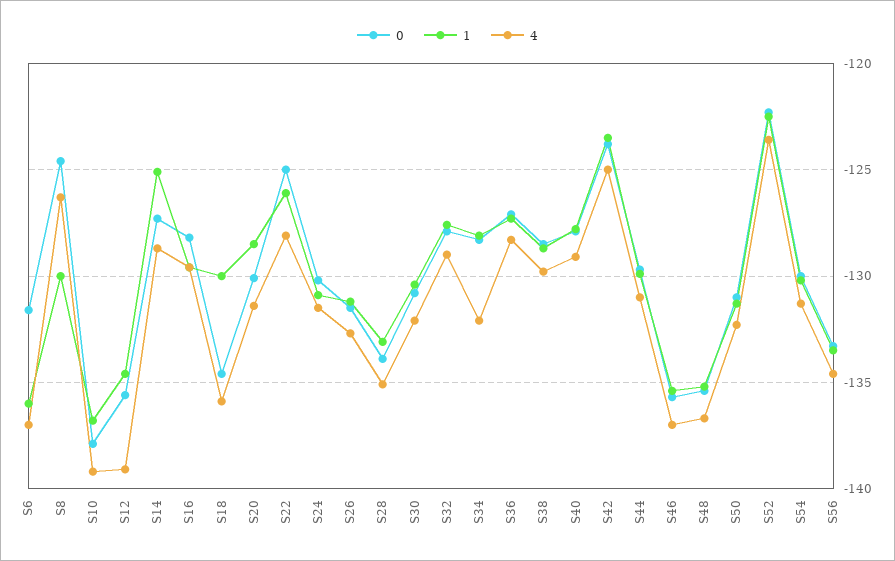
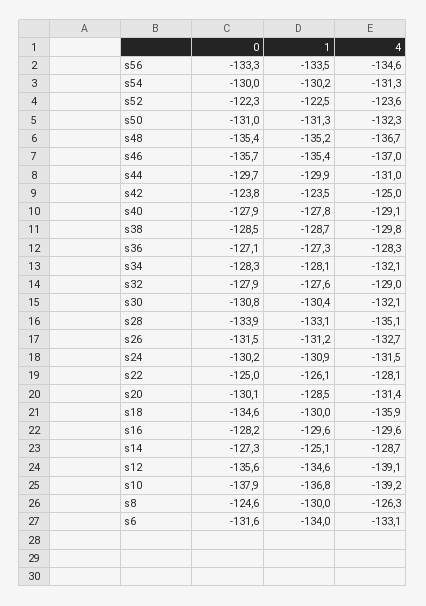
  {
    "0": {
      "S6": -131.6,
      "S8": -124.6,
      "S10": -137.9,
      "S12": -135.6,
      "S14": -127.3,
      "S16": -128.2,
      "S18": -134.6,
      "S20": -130.1,
      "S22": -125,
      "S24": -130.2,
      "S26": -131.5,
      "S28": -133.9,
      "S30": -130.8,
      "S32": -127.9,
      "S34": -128.3,
      "S36": -127.1,
      "S38": -128.5,
      "S40": -127.9,
      "S42": -123.8,
      "S44": -129.7,
      "S46": -135.7,
      "S48": -135.4,
      "S50": -131,
      "S52": -122.3,
      "S54": -130,
      "S56": -133.3
    },
    "1": {
-     "S6": -136,
+     "S6": -134,
      "S8": -130,
      "S10": -136.8,
      "S12": -134.6,
      "S14": -125.1,
      "S16": -129.6,
      "S18": -130,
      "S20": -128.5,
      "S22": -126.1,
      "S24": -130.9,
      "S26": -131.2,
      "S28": -133.1,
      "S30": -130.4,
      "S32": -127.6,
      "S34": -128.1,
      "S36": -127.3,
      "S38": -128.7,
      "S40": -127.8,
      "S42": -123.5,
      "S44": -129.9,
      "S46": -135.4,
      "S48": -135.2,
      "S50": -131.3,
      "S52": -122.5,
      "S54": -130.2,
      "S56": -133.5
    },
    "4": {
-     "S6": -137,
+     "S6": -133.1,
      "S8": -126.3,
      "S10": -139.2,
      "S12": -139.1,
      "S14": -128.7,
      "S16": -129.6,
      "S18": -135.9,
      "S20": -131.4,
      "S22": -128.1,
      "S24": -131.5,
      "S26": -132.7,
      "S28": -135.1,
      "S30": -132.1,
      "S32": -129,
      "S34": -132.1,
      "S36": -128.3,
      "S38": -129.8,
      "S40": -129.1,
      "S42": -125,
      "S44": -131,
      "S46": -137,
      "S48": -136.7,
      "S50": -132.3,
      "S52": -123.6,
      "S54": -131.3,
      "S56": -134.6
    }
  }

